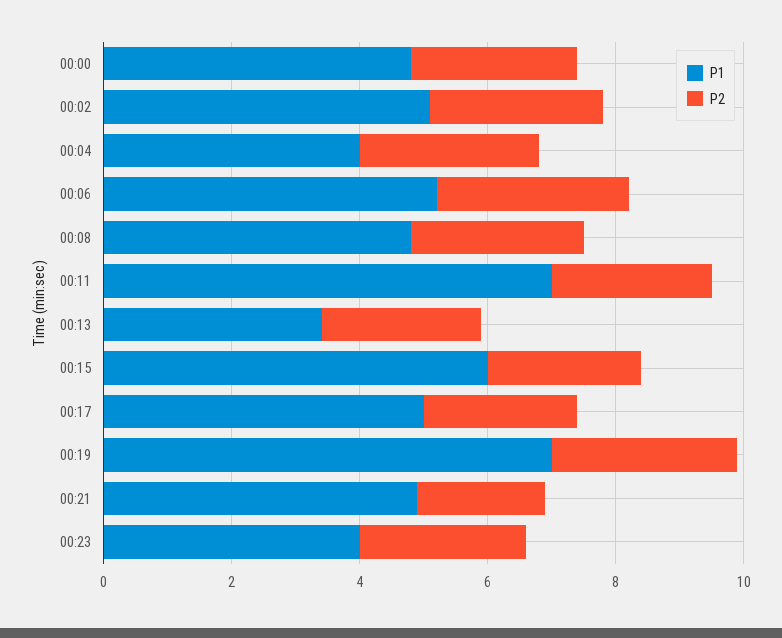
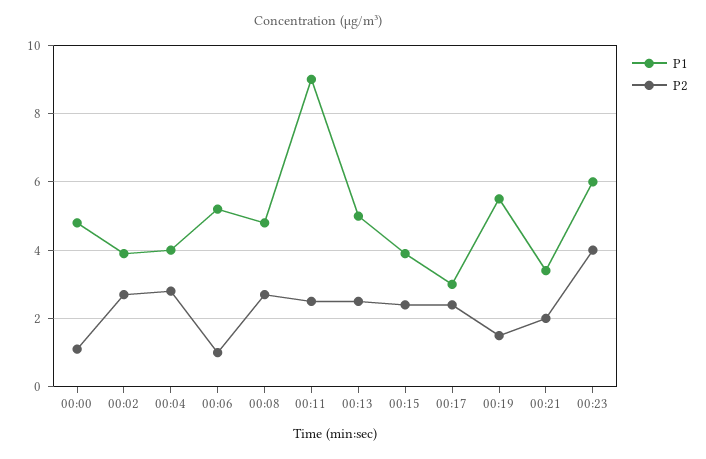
  {
    "P1": {
      "00:00": 5,
-     "00:02": 5,
+     "00:02": 4,
      "00:04": 4,
      "00:06": 5,
      "00:08": 5,
-     "00:11": 7,
+     "00:11": 9,
-     "00:13": 3.5,
+     "00:13": 5,
-     "00:15": 6,
+     "00:15": 4,
-     "00:17": 5,
+     "00:17": 3,
-     "00:19": 7,
+     "00:19": 5.5,
-     "00:21": 5,
+     "00:21": 3.5,
-     "00:23": 4
+     "00:23": 6
    },
    "P2": {
-     "00:00": 2.5,
+     "00:00": 1,
      "00:02": 2.5,
      "00:04": 3,
-     "00:06": 3,
+     "00:06": 1,
      "00:08": 2.5,
      "00:11": 2.5,
      "00:13": 2.5,
      "00:15": 2.5,
      "00:17": 2.5,
-     "00:19": 3,
+     "00:19": 1.5,
      "00:21": 2,
-     "00:23": 2.5
+     "00:23": 4
    }
  }

